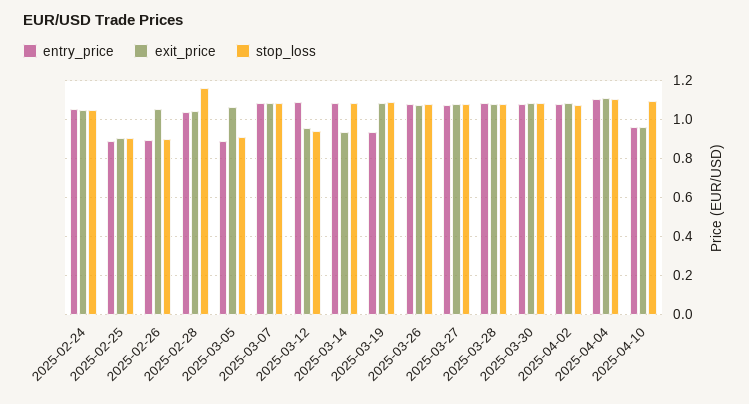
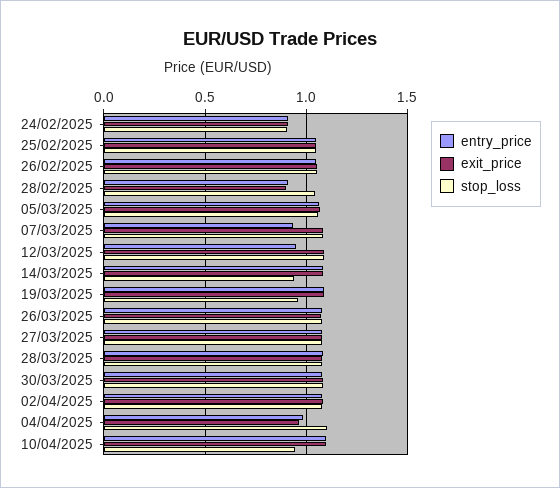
  {
    "entry_price": {
-     "2025-02-24": 1.05,
+     "2025-02-24": 0.9,
-     "2025-02-25": 0.9,
+     "2025-02-25": 1.05,
-     "2025-02-26": 0.9,
+     "2025-02-26": 1.05,
-     "2025-02-28": 1.05,
+     "2025-02-28": 0.9,
-     "2025-03-05": 0.9,
+     "2025-03-05": 1.05,
-     "2025-03-07": 1.1,
+     "2025-03-07": 0.95,
-     "2025-03-12": 1.1,
+     "2025-03-12": 0.95,
      "2025-03-14": 1.1,
-     "2025-03-19": 0.95,
+     "2025-03-19": 1.1,
      "2025-03-26": 1.1,
      "2025-03-27": 1.1,
      "2025-03-28": 1.1,
      "2025-03-30": 1.1,
      "2025-04-02": 1.1,
-     "2025-04-04": 1.1,
+     "2025-04-04": 1,
-     "2025-04-10": 0.95
+     "2025-04-10": 1.1
    },
    "exit_price": {
-     "2025-02-24": 1.05,
+     "2025-02-24": 0.9,
-     "2025-02-25": 0.9,
+     "2025-02-25": 1.05,
      "2025-02-26": 1.05,
-     "2025-02-28": 1.05,
+     "2025-02-28": 0.9,
      "2025-03-05": 1.05,
      "2025-03-07": 1.1,
-     "2025-03-12": 0.95,
+     "2025-03-12": 1.1,
-     "2025-03-14": 0.95,
+     "2025-03-14": 1.1,
      "2025-03-19": 1.1,
      "2025-03-26": 1.1,
      "2025-03-27": 1.1,
      "2025-03-28": 1.1,
      "2025-03-30": 1.1,
      "2025-04-02": 1.1,
-     "2025-04-04": 1.1,
+     "2025-04-04": 0.95,
-     "2025-04-10": 0.95
+     "2025-04-10": 1.1
    },
    "stop_loss": {
-     "2025-02-24": 1.05,
+     "2025-02-24": 0.9,
-     "2025-02-25": 0.9,
+     "2025-02-25": 1.05,
-     "2025-02-26": 0.9,
+     "2025-02-26": 1.05,
-     "2025-02-28": 1.15,
+     "2025-02-28": 1.05,
-     "2025-03-05": 0.9,
+     "2025-03-05": 1.05,
      "2025-03-07": 1.1,
-     "2025-03-12": 0.95,
+     "2025-03-12": 1.1,
-     "2025-03-14": 1.1,
+     "2025-03-14": 0.95,
-     "2025-03-19": 1.1,
+     "2025-03-19": 0.95,
      "2025-03-26": 1.1,
      "2025-03-27": 1.1,
      "2025-03-28": 1.1,
      "2025-03-30": 1.1,
      "2025-04-02": 1.1,
      "2025-04-04": 1.1,
-     "2025-04-10": 1.1
+     "2025-04-10": 0.95
    }
  }

